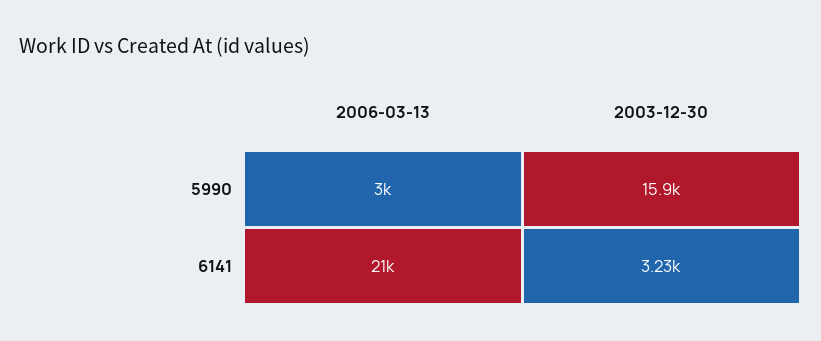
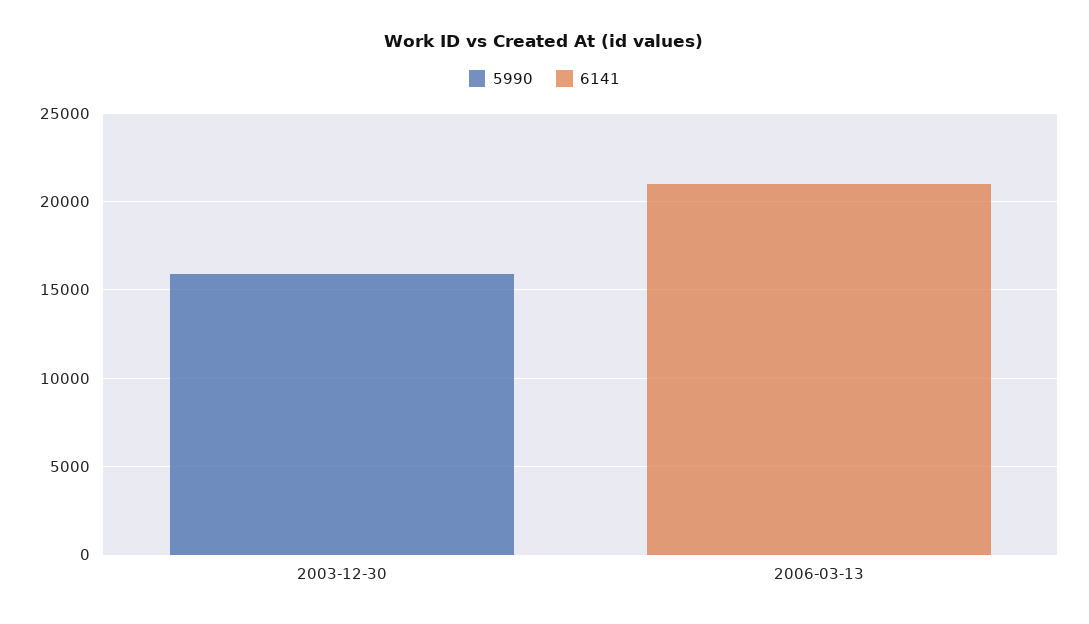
  {
    "5990": {
-     "2006-03-13": 3000,
+     "2006-03-13": 0,
      "2003-12-30": 15900
    },
    "6141": {
      "2006-03-13": 21000,
-     "2003-12-30": 3230
+     "2003-12-30": 0
    }
  }

